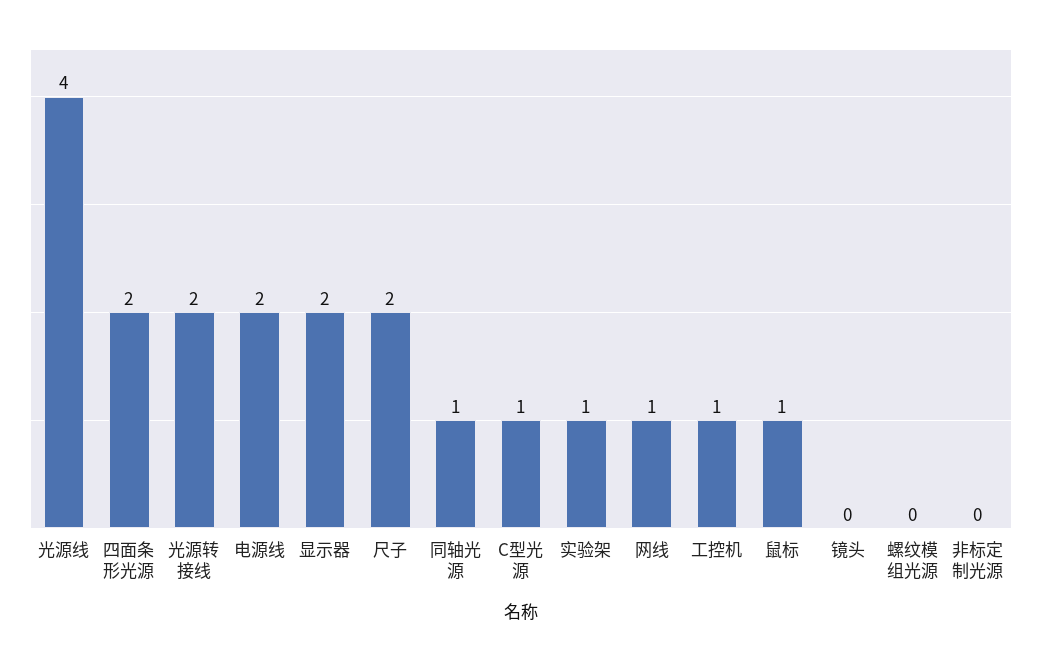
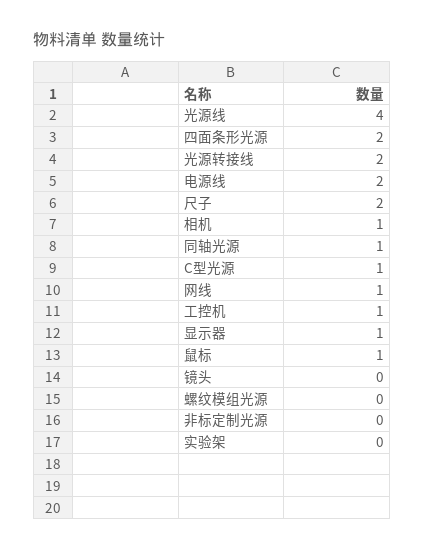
  {
    "光源线": 4,
    "四面条形光源": 2,
    "光源转接线": 2,
    "电源线": 2,
-   "显示器": 2,
+   "显示器": 1,
    "尺子": 2,
    "同轴光源": 1,
    "C型光源": 1,
-   "实验架": 1,
+   "实验架": 0,
    "网线": 1,
    "工控机": 1,
    "鼠标": 1,
    "镜头": 0,
    "螺纹模组光源": 0,
-   "非标定制光源": 0
+   "非标定制光源": 0,
+   "相机": 1
  }

